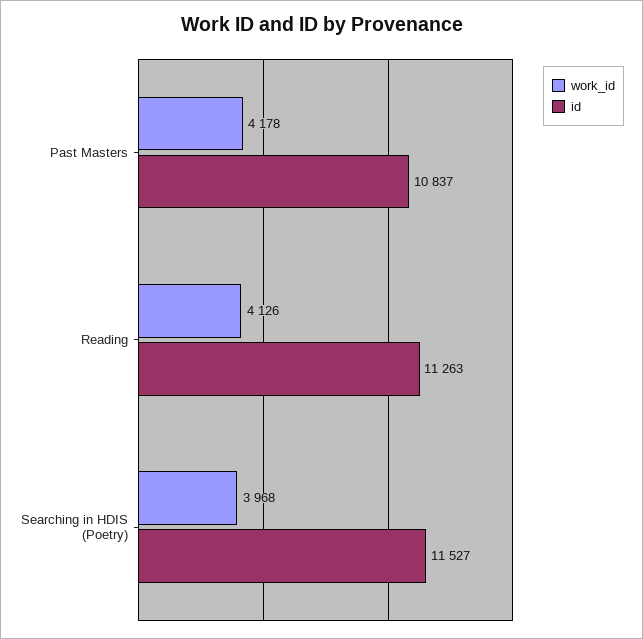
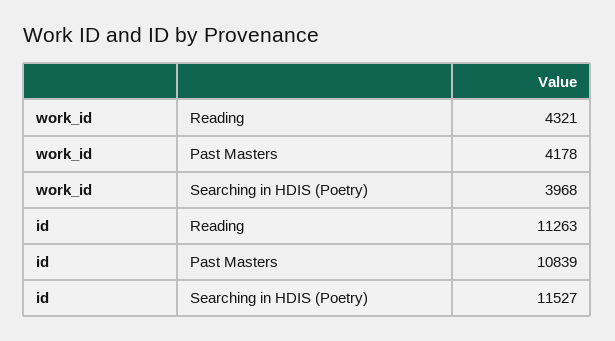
  {
    "work_id": {
      "Past Masters": 4178,
-     "Reading": 4126,
+     "Reading": 4321,
      "Searching in HDIS (Poetry)": 3968
    },
    "id": {
-     "Past Masters": 10837,
+     "Past Masters": 10839,
      "Reading": 11263,
      "Searching in HDIS (Poetry)": 11527
    }
  }

